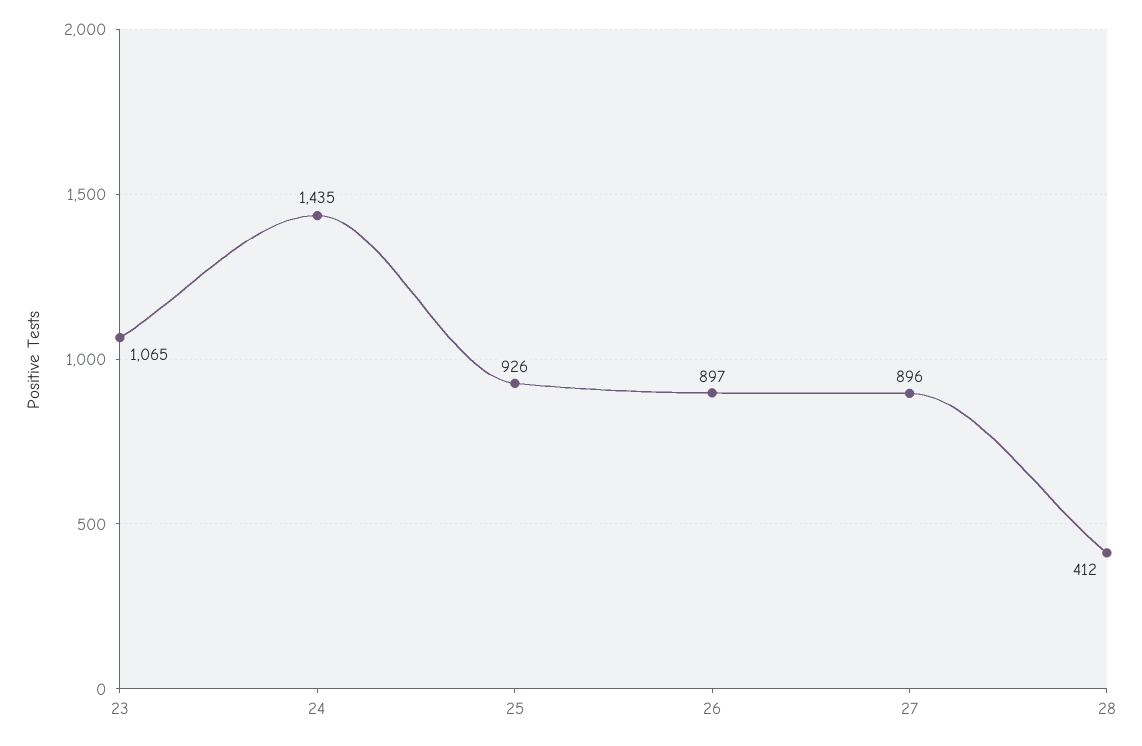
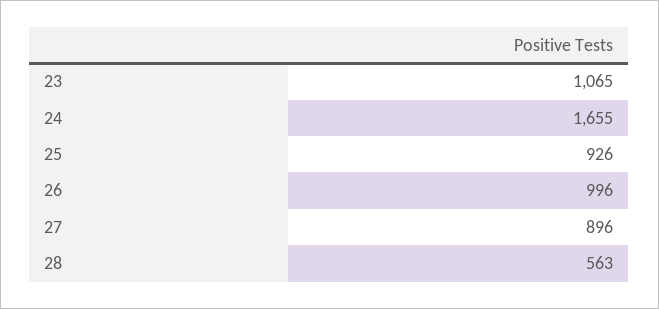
  {
    "23": 1065,
-   "24": 1435,
+   "24": 1655,
    "25": 926,
-   "26": 897,
+   "26": 996,
    "27": 896,
-   "28": 412
+   "28": 563
  }

